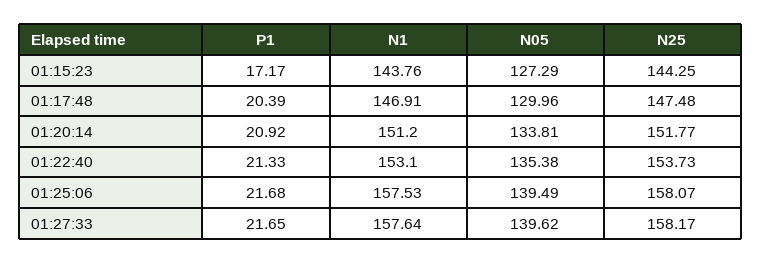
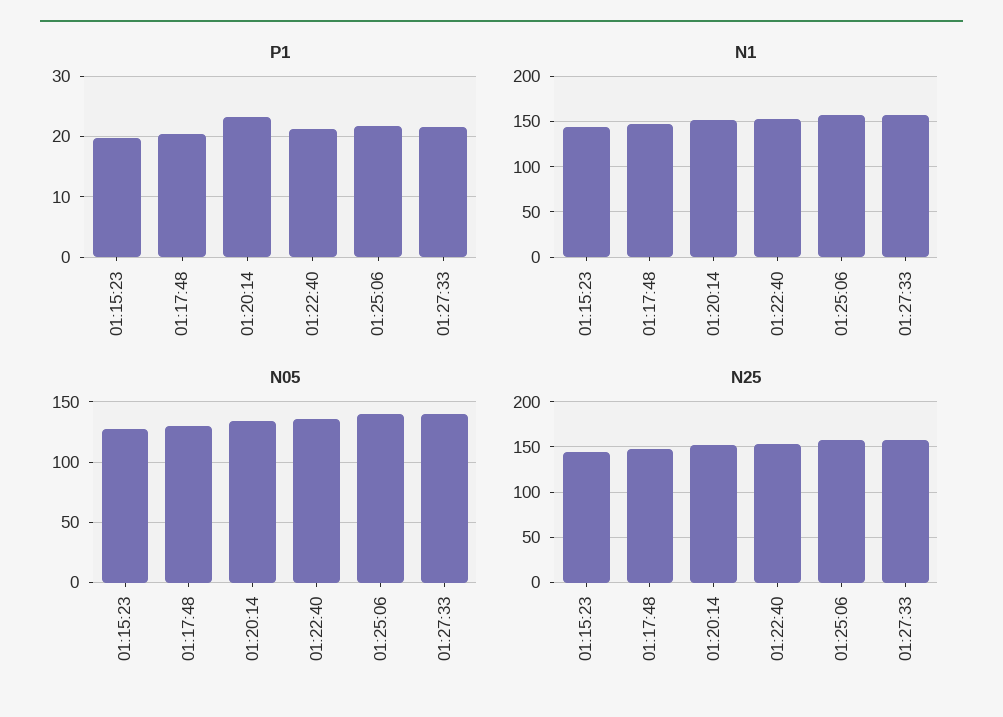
  {
    "P1": {
-     "01:15:23": 17.17,
+     "01:15:23": 20,
      "01:17:48": 20.39,
-     "01:20:14": 20.92,
+     "01:20:14": 23,
      "01:22:40": 21.33,
      "01:25:06": 21.68,
      "01:27:33": 21.65
    },
    "N1": {
      "01:15:23": 143.76,
      "01:17:48": 146.91,
      "01:20:14": 151.2,
      "01:22:40": 153.1,
      "01:25:06": 157.53,
      "01:27:33": 157.64
    },
    "N05": {
      "01:15:23": 127.29,
      "01:17:48": 129.96,
      "01:20:14": 133.81,
      "01:22:40": 135.38,
      "01:25:06": 139.49,
      "01:27:33": 139.62
    },
    "N25": {
      "01:15:23": 144.25,
      "01:17:48": 147.48,
      "01:20:14": 151.77,
      "01:22:40": 153.73,
      "01:25:06": 158.07,
      "01:27:33": 158.17
    }
  }

